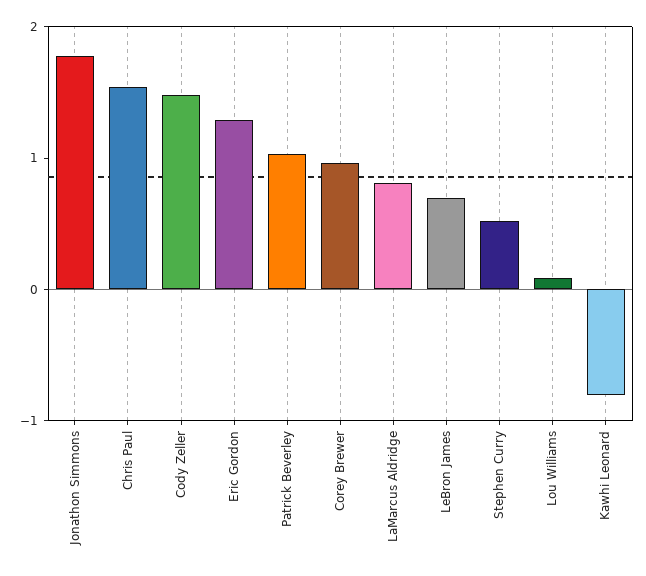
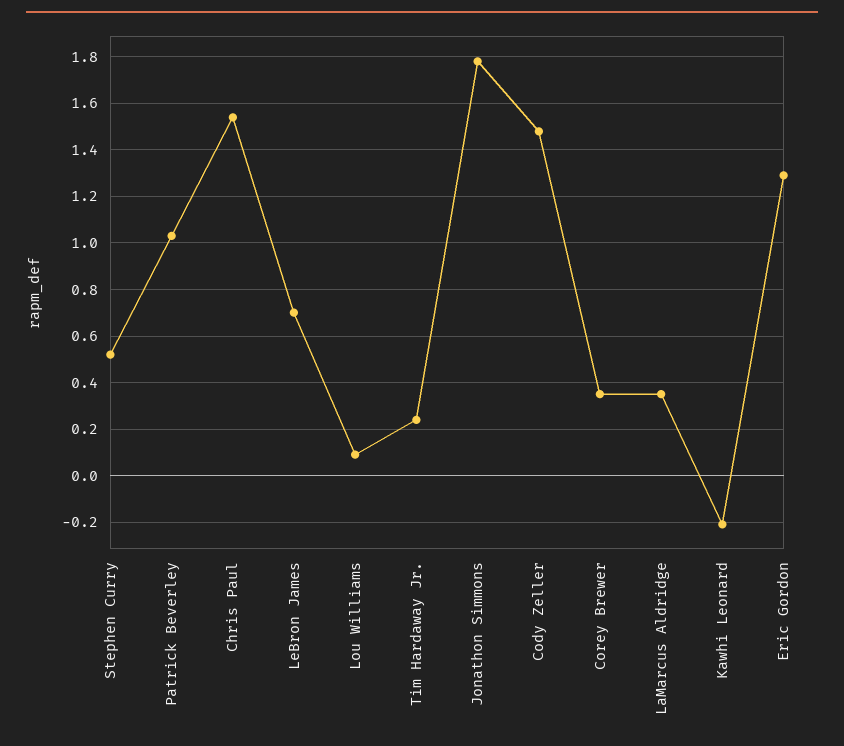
  {
    "Jonathon Simmons": 1.8,
    "Chris Paul": 1.55,
    "Cody Zeller": 1.5,
    "Eric Gordon": 1.3,
    "Patrick Beverley": 1.05,
-   "Corey Brewer": 1,
+   "Corey Brewer": 0.35,
-   "LaMarcus Aldridge": 0.8,
+   "LaMarcus Aldridge": 0.35,
    "LeBron James": 0.7,
    "Stephen Curry": 0.5,
    "Lou Williams": 0.1,
-   "Kawhi Leonard": -0.8
+   "Kawhi Leonard": -0.2,
+   "Tim Hardaway Jr.": 0.25
  }

